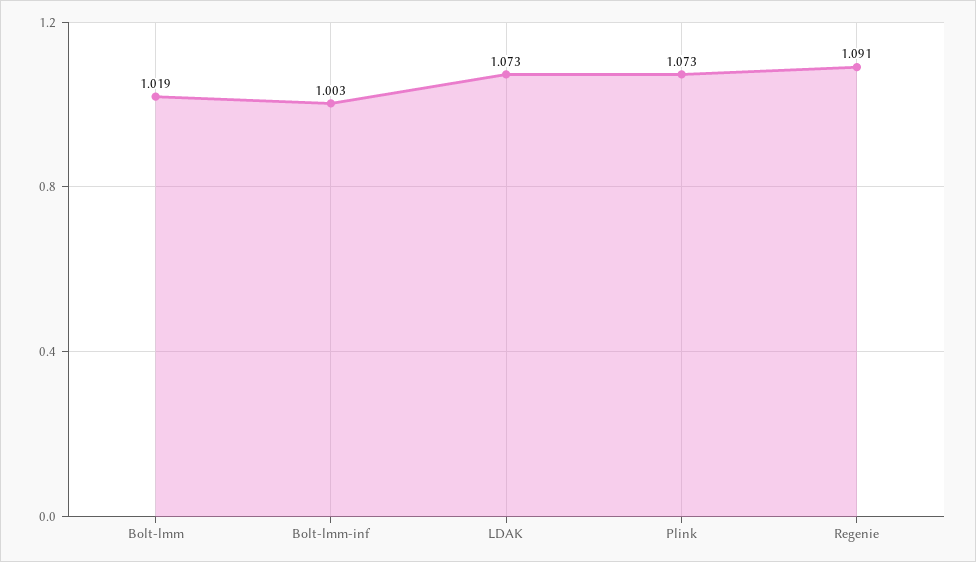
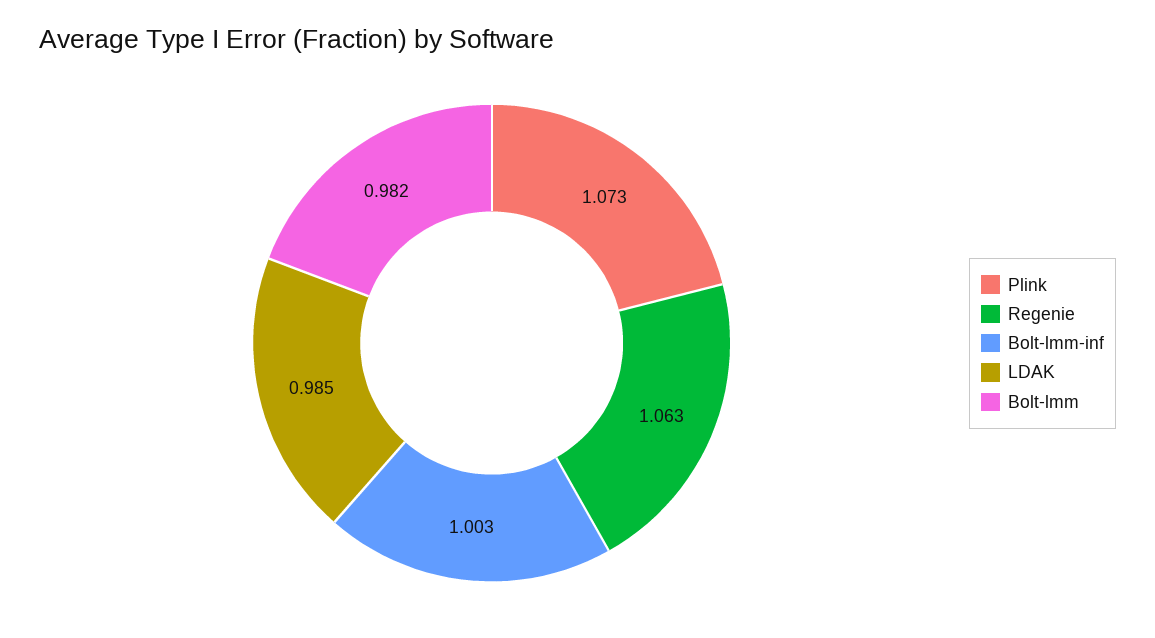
  {
-   "Bolt-lmm": 1.019,
+   "Bolt-lmm": 0.982,
    "Bolt-lmm-inf": 1.003,
-   "LDAK": 1.073,
+   "LDAK": 0.985,
    "Plink": 1.073,
-   "Regenie": 1.091
+   "Regenie": 1.063
  }

